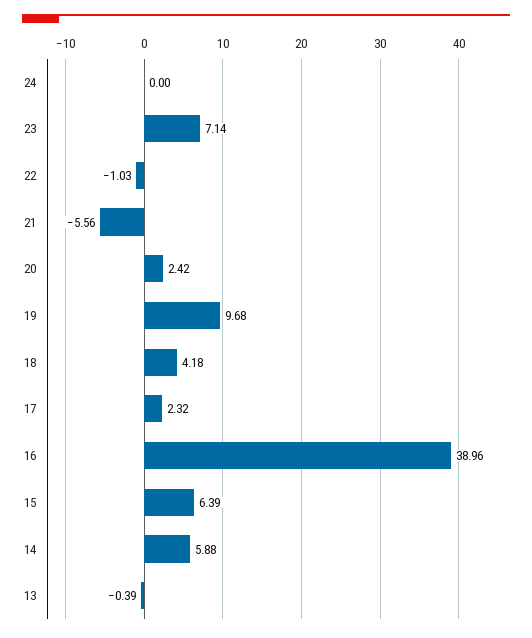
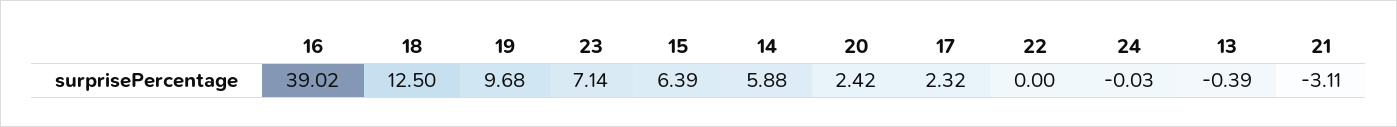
  {
-   "24": 0,
+   "24": -0.03,
    "23": 7.14,
-   "22": -1.03,
+   "22": 0,
-   "21": -5.56,
+   "21": -3.11,
    "20": 2.42,
    "19": 9.68,
-   "18": 4.18,
+   "18": 12.5,
    "17": 2.32,
-   "16": 38.96,
+   "16": 39.02,
    "15": 6.39,
    "14": 5.88,
    "13": -0.39
  }

